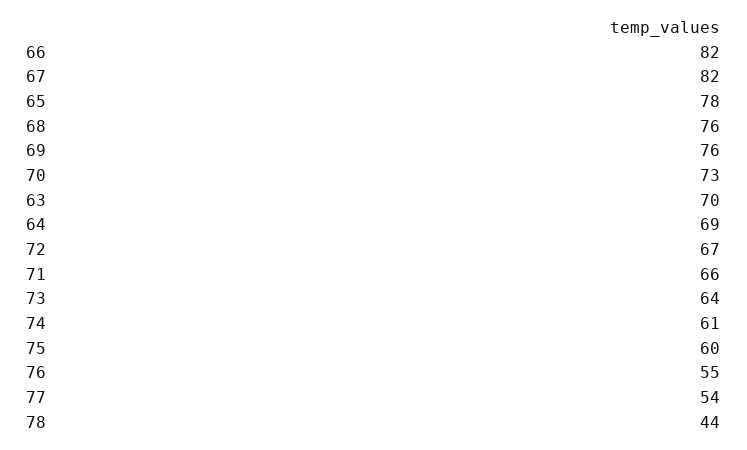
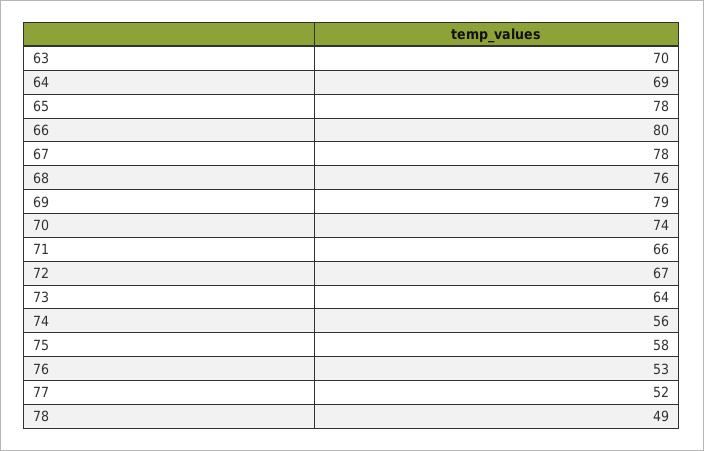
  {
-   "66": 82,
+   "66": 80,
-   "67": 82,
+   "67": 78,
    "65": 78,
    "68": 76,
-   "69": 76,
+   "69": 79,
-   "70": 73,
+   "70": 74,
    "63": 70,
    "64": 69,
    "72": 67,
    "71": 66,
    "73": 64,
-   "74": 61,
+   "74": 56,
-   "75": 60,
+   "75": 58,
-   "76": 55,
+   "76": 53,
-   "77": 54,
+   "77": 52,
-   "78": 44
+   "78": 49
  }

